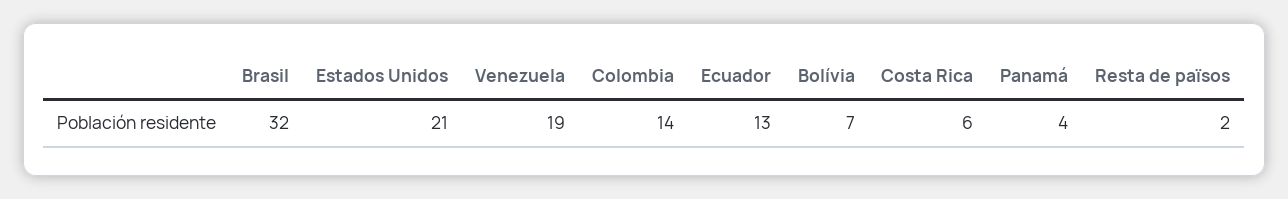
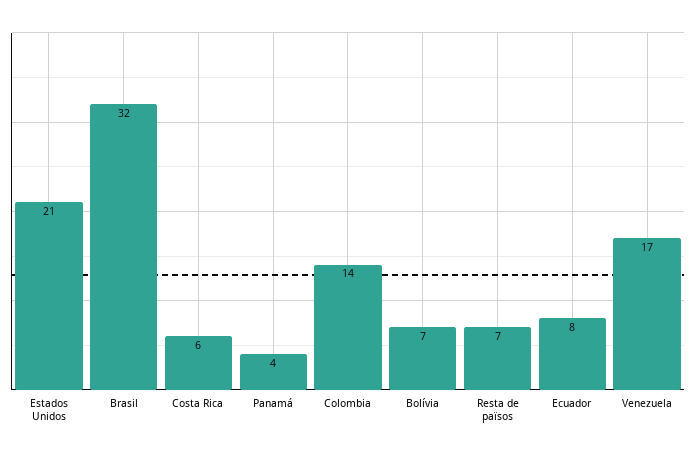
  {
    "Brasil": 32,
    "Estados Unidos": 21,
-   "Venezuela": 19,
+   "Venezuela": 17,
    "Colombia": 14,
-   "Ecuador": 13,
+   "Ecuador": 8,
    "Bolívia": 7,
    "Costa Rica": 6,
    "Panamá": 4,
-   "Resta de països": 2
+   "Resta de països": 7
  }

